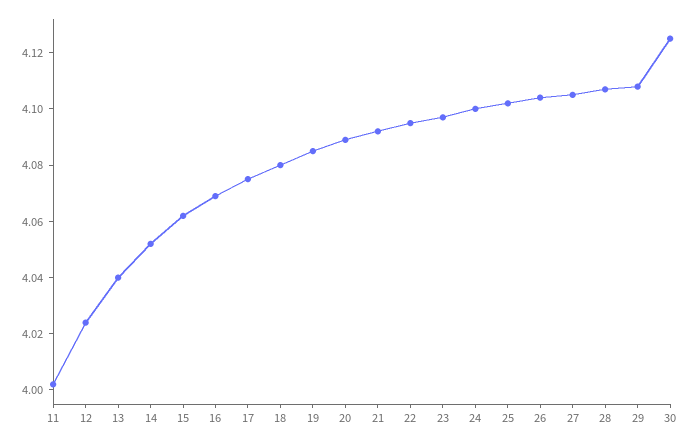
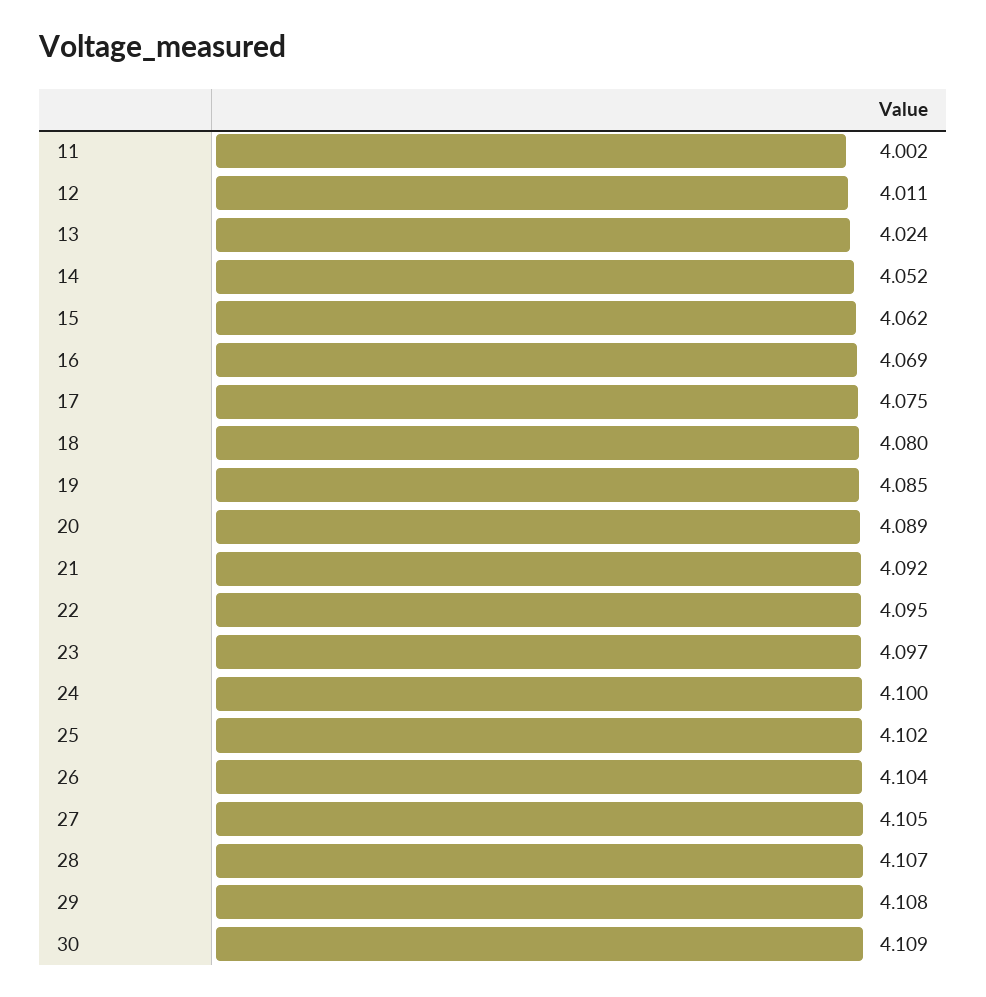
  {
    "11": 4.002,
-   "12": 4.025,
+   "12": 4.011,
-   "13": 4.04,
+   "13": 4.024,
    "14": 4.052,
    "15": 4.062,
    "16": 4.069,
    "17": 4.075,
    "18": 4.08,
    "19": 4.085,
    "20": 4.089,
    "21": 4.092,
    "22": 4.095,
    "23": 4.097,
    "24": 4.1,
    "25": 4.102,
    "26": 4.104,
    "27": 4.105,
    "28": 4.107,
    "29": 4.108,
-   "30": 4.125
+   "30": 4.109
  }

